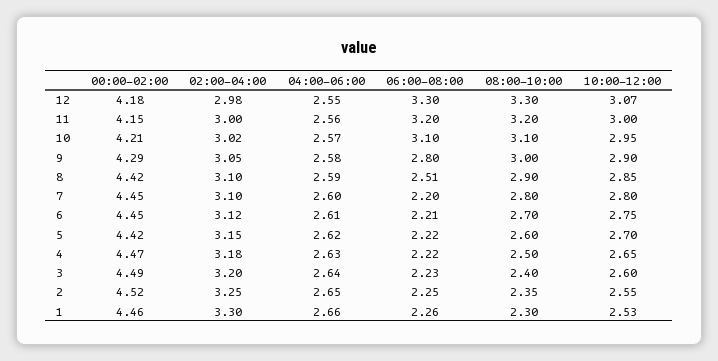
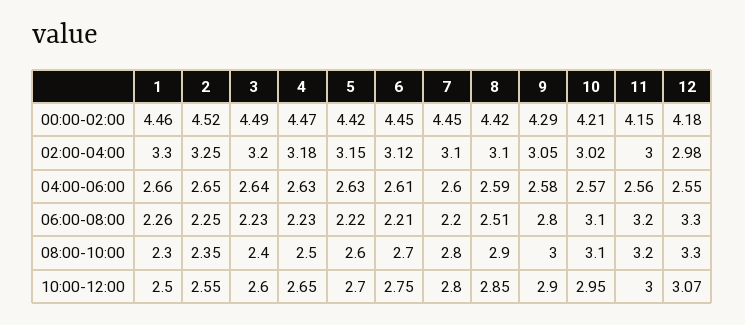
  {
    "00:00-02:00": {
      "12": 4.18,
      "11": 4.15,
      "10": 4.21,
      "9": 4.29,
      "8": 4.42,
      "7": 4.45,
      "6": 4.45,
      "5": 4.42,
      "4": 4.47,
      "3": 4.49,
      "2": 4.52,
      "1": 4.46
    },
    "02:00-04:00": {
      "12": 2.98,
      "11": 3,
      "10": 3.02,
      "9": 3.05,
      "8": 3.1,
      "7": 3.1,
      "6": 3.12,
      "5": 3.15,
      "4": 3.18,
      "3": 3.2,
      "2": 3.25,
      "1": 3.3
    },
    "04:00-06:00": {
      "12": 2.55,
      "11": 2.56,
      "10": 2.57,
      "9": 2.58,
      "8": 2.59,
      "7": 2.6,
      "6": 2.61,
-     "5": 2.62,
+     "5": 2.63,
      "4": 2.63,
      "3": 2.64,
      "2": 2.65,
      "1": 2.66
    },
    "06:00-08:00": {
      "12": 3.3,
      "11": 3.2,
      "10": 3.1,
      "9": 2.8,
      "8": 2.51,
      "7": 2.2,
      "6": 2.21,
      "5": 2.22,
-     "4": 2.22,
+     "4": 2.23,
      "3": 2.23,
      "2": 2.25,
      "1": 2.26
    },
    "08:00-10:00": {
      "12": 3.3,
      "11": 3.2,
      "10": 3.1,
      "9": 3,
      "8": 2.9,
      "7": 2.8,
      "6": 2.7,
      "5": 2.6,
      "4": 2.5,
      "3": 2.4,
      "2": 2.35,
      "1": 2.3
    },
    "10:00-12:00": {
      "12": 3.07,
      "11": 3,
      "10": 2.95,
      "9": 2.9,
      "8": 2.85,
      "7": 2.8,
      "6": 2.75,
      "5": 2.7,
      "4": 2.65,
      "3": 2.6,
      "2": 2.55,
-     "1": 2.53
+     "1": 2.5
    }
  }

